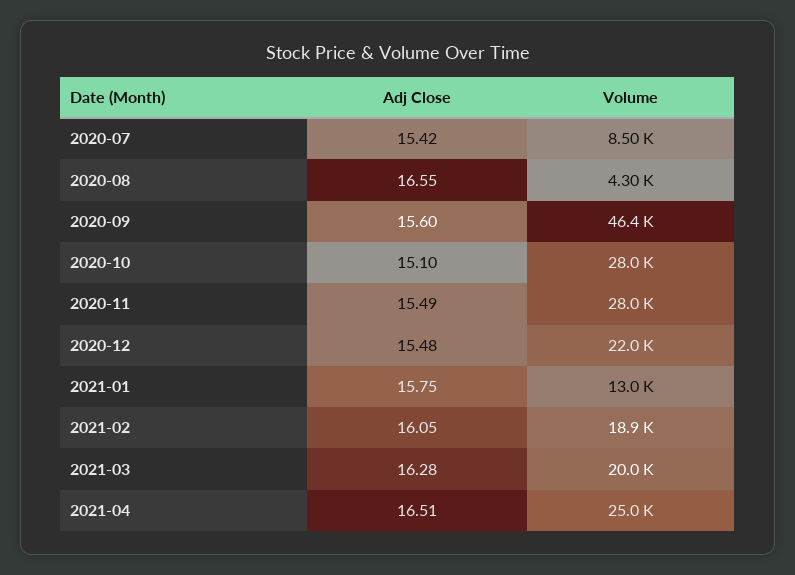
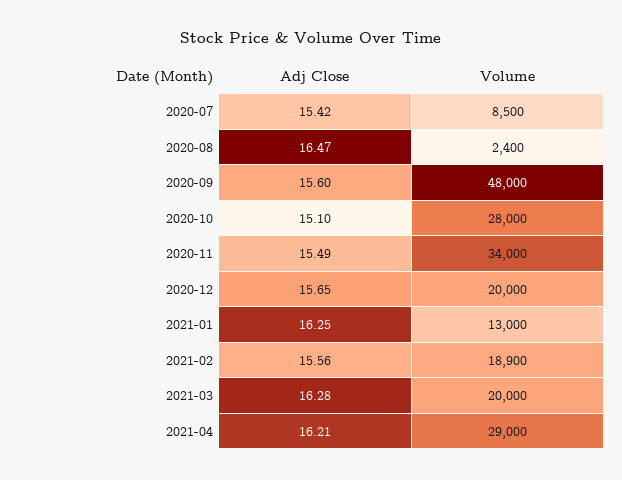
  {
    "Adj Close": {
      "2020-07": 15.42,
-     "2020-08": 16.55,
+     "2020-08": 16.47,
      "2020-09": 15.6,
      "2020-10": 15.1,
      "2020-11": 15.49,
-     "2020-12": 15.48,
+     "2020-12": 15.65,
-     "2021-01": 15.75,
+     "2021-01": 16.25,
-     "2021-02": 16.05,
+     "2021-02": 15.56,
      "2021-03": 16.28,
-     "2021-04": 16.51
+     "2021-04": 16.21
    },
    "Volume": {
      "2020-07": 8500,
-     "2020-08": 4300,
+     "2020-08": 2400,
-     "2020-09": 46400,
+     "2020-09": 48000,
      "2020-10": 28000,
-     "2020-11": 28000,
+     "2020-11": 34000,
-     "2020-12": 22000,
+     "2020-12": 20000,
      "2021-01": 13000,
      "2021-02": 18900,
      "2021-03": 20000,
-     "2021-04": 25000
+     "2021-04": 29000
    }
  }

